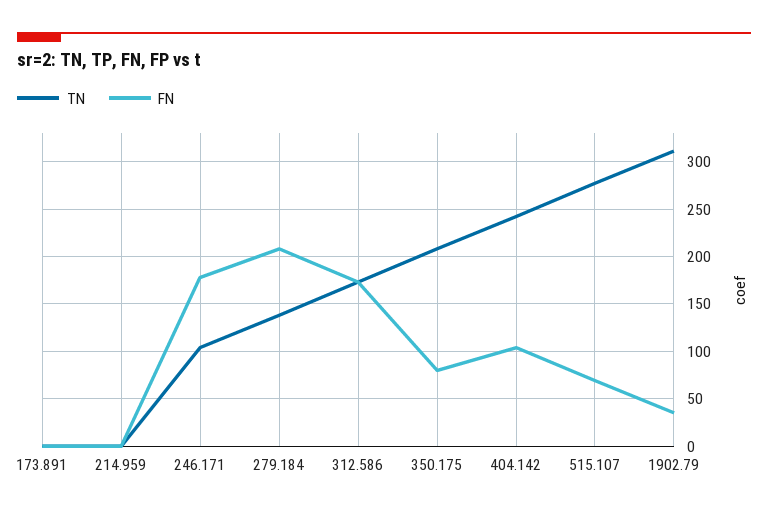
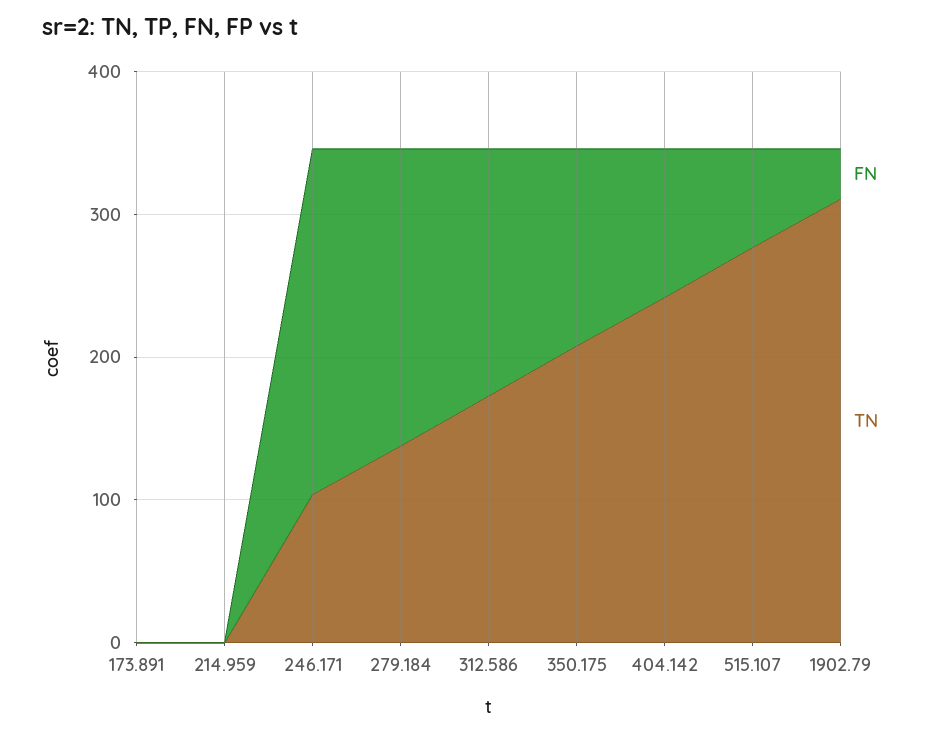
  {
    "TN": {
      "173.891": 0,
      "214.959": 0,
      "246.171": 100,
      "279.184": 140,
      "312.586": 170,
      "350.175": 210,
      "404.142": 240,
      "515.107": 280,
      "1902.79": 310
    },
    "FN": {
      "173.891": 0,
      "214.959": 0,
-     "246.171": 180,
+     "246.171": 240,
      "279.184": 210,
      "312.586": 170,
-     "350.175": 80,
+     "350.175": 140,
      "404.142": 100,
      "515.107": 70,
      "1902.79": 40
    }
  }

